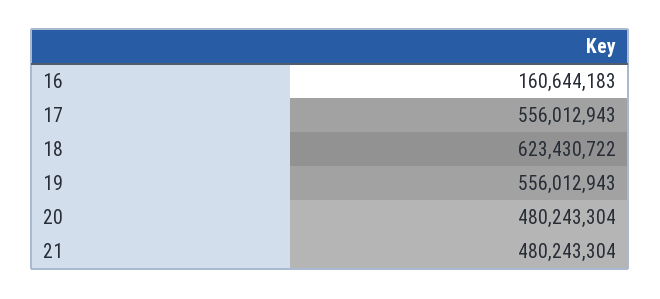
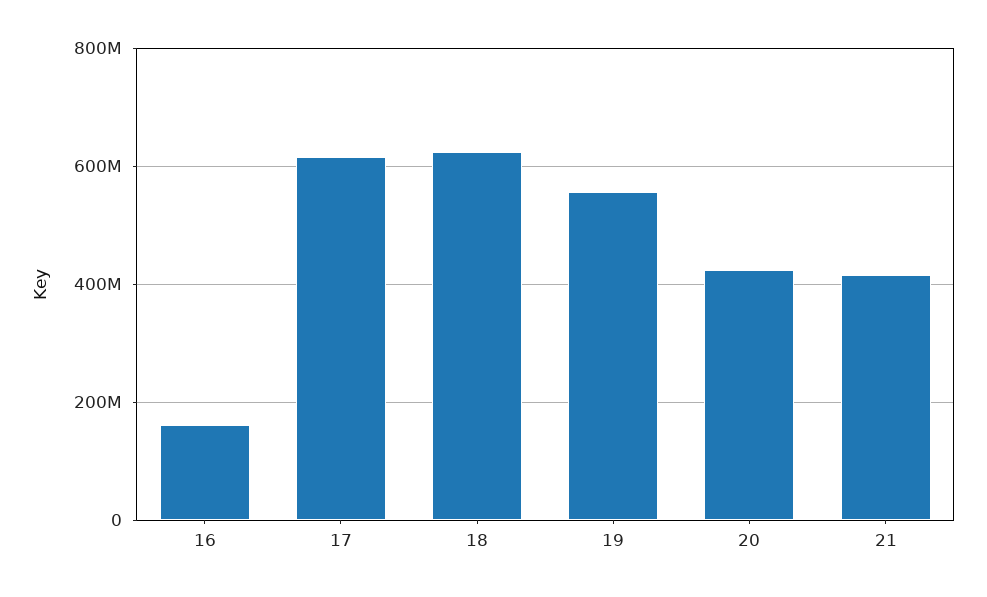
  {
    "16": 160644183,
-   "17": 556012943,
+   "17": 620000000,
    "18": 623430722,
    "19": 556012943,
-   "20": 480243304,
+   "20": 420000000,
-   "21": 480243304
+   "21": 420000000
  }

